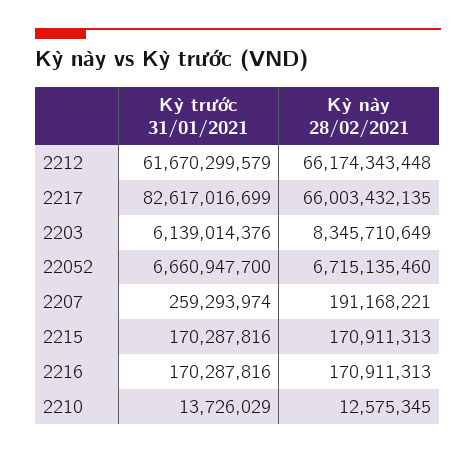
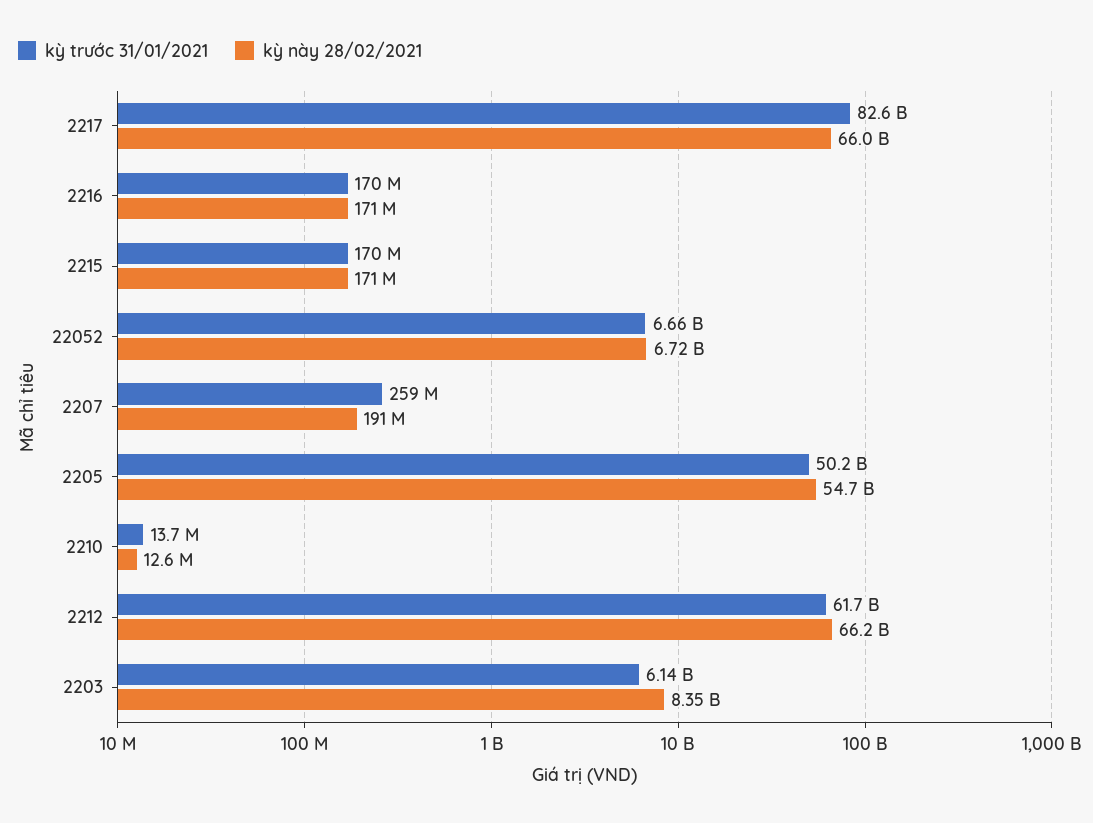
  {
    "Kỳ trước 31/01/2021": {
      "2212": 61670299579,
      "2217": 82617016699,
      "2203": 6139014376,
      "22052": 6660947700,
      "2207": 259293974,
      "2215": 170287816,
      "2216": 170287816,
-     "2210": 13726029
+     "2210": 13726029,
+     "2205": 50200000000
    },
    "Kỳ này 28/02/2021": {
      "2212": 66174343448,
      "2217": 66003432135,
      "2203": 8345710649,
      "22052": 6715135460,
      "2207": 191168221,
      "2215": 170911313,
      "2216": 170911313,
-     "2210": 12575345
+     "2210": 12575345,
+     "2205": 54700000000
    }
  }

